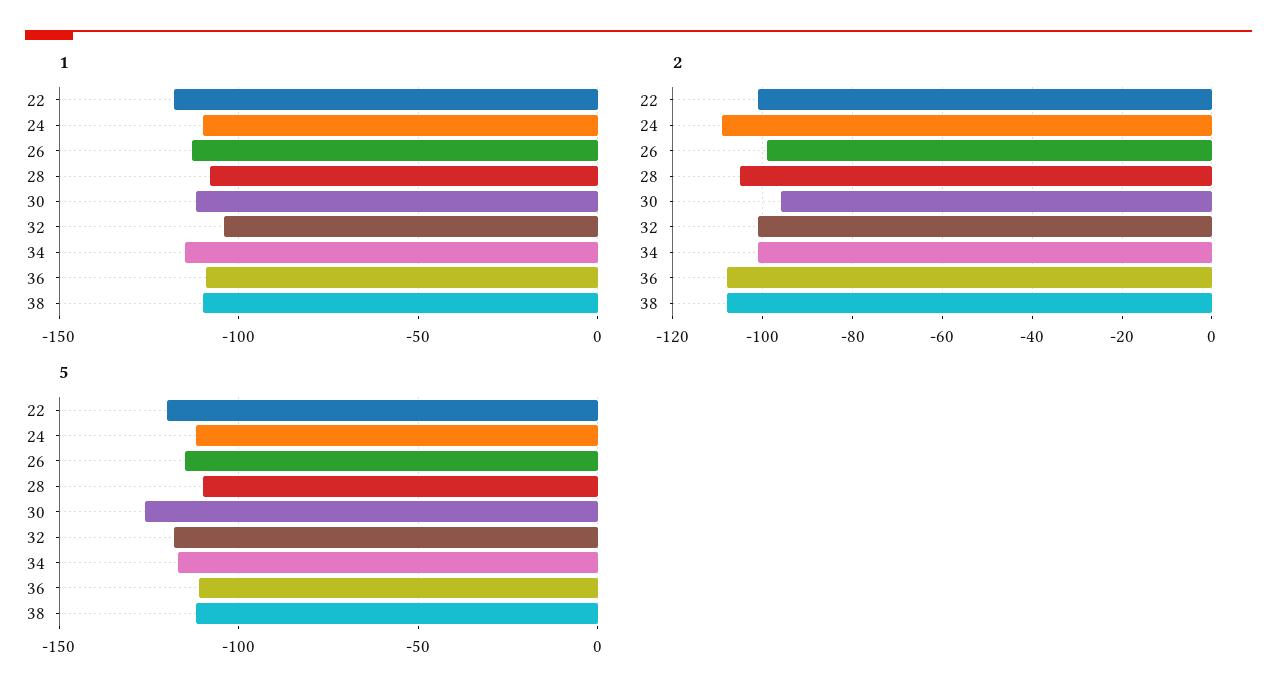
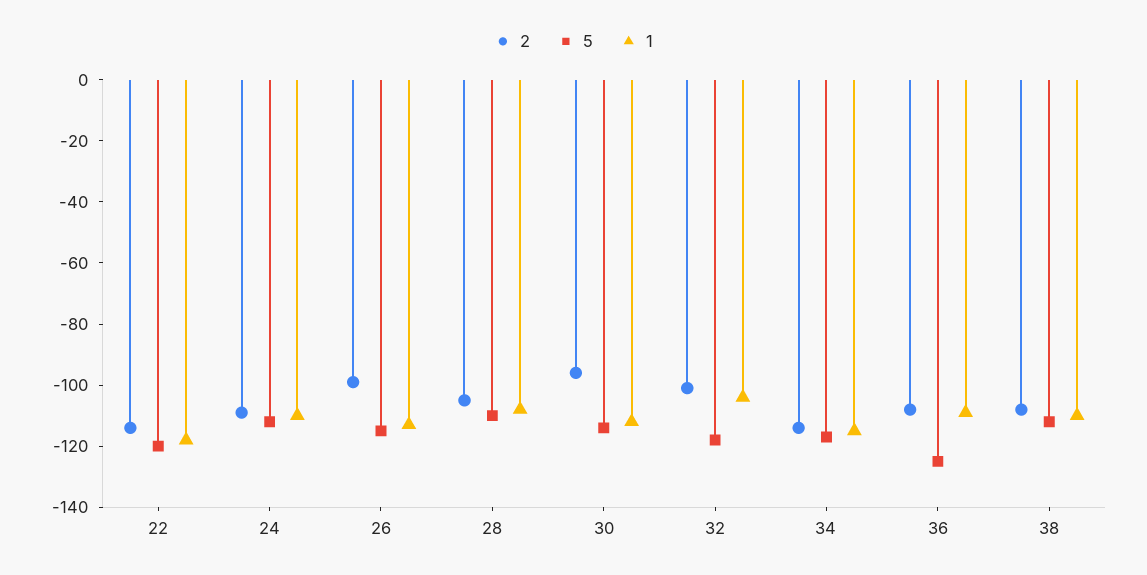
  {
    "1": {
      "22": -120,
      "24": -110,
      "26": -115,
      "28": -110,
      "30": -110,
      "32": -105,
      "34": -115,
      "36": -110,
      "38": -110
    },
    "2": {
-     "22": -100,
+     "22": -115,
      "24": -110,
      "26": -100,
      "28": -105,
      "30": -95,
      "32": -100,
-     "34": -100,
+     "34": -115,
      "36": -110,
      "38": -110
    },
    "5": {
      "22": -120,
      "24": -110,
      "26": -115,
      "28": -110,
-     "30": -125,
+     "30": -115,
      "32": -120,
      "34": -115,
-     "36": -110,
+     "36": -125,
      "38": -110
    }
  }

